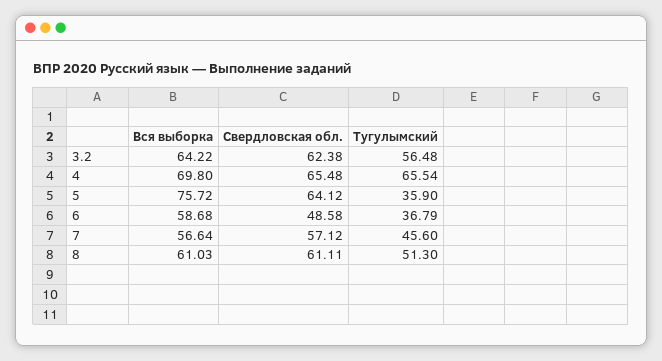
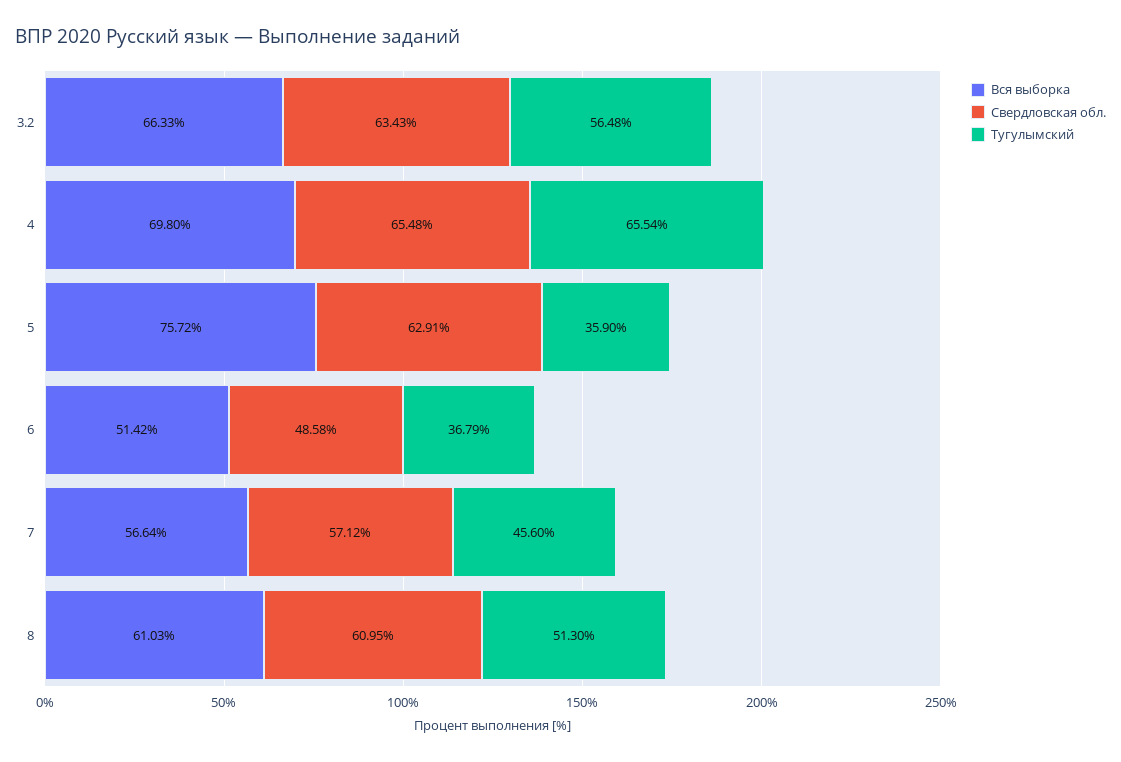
  {
    "Вся выборка": {
-     "3.2": 64.22,
+     "3.2": 66.33,
      "4": 69.8,
      "5": 75.72,
-     "6": 58.68,
+     "6": 51.42,
      "7": 56.64,
      "8": 61.03
    },
    "Свердловская обл.": {
-     "3.2": 62.38,
+     "3.2": 63.43,
      "4": 65.48,
-     "5": 64.12,
+     "5": 62.91,
      "6": 48.58,
      "7": 57.12,
-     "8": 61.11
+     "8": 60.95
    },
    "Тугулымский": {
      "3.2": 56.48,
      "4": 65.54,
      "5": 35.9,
      "6": 36.79,
      "7": 45.6,
      "8": 51.3
    }
  }

